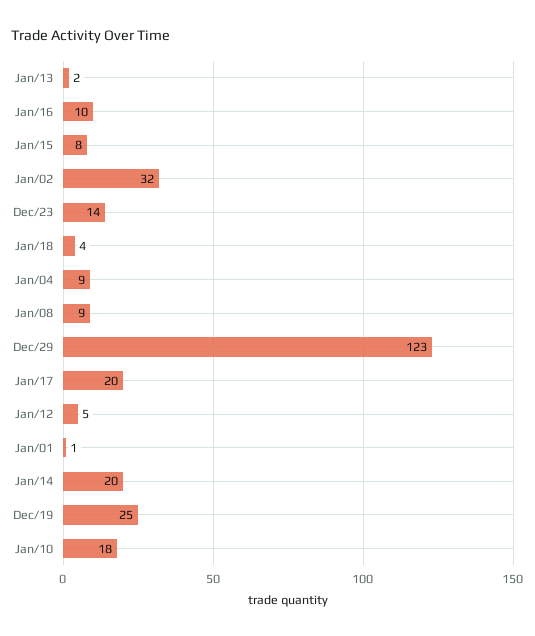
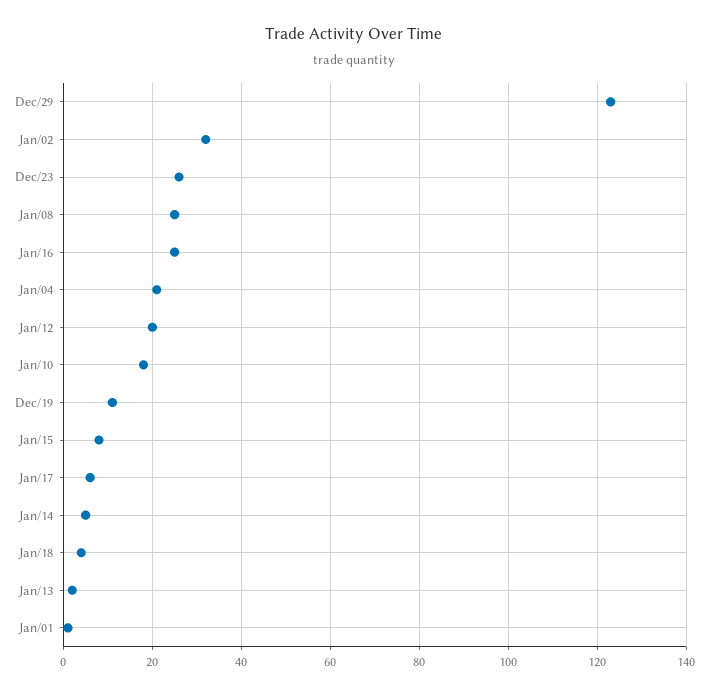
  {
    "Jan/13": 2,
-   "Jan/16": 10,
+   "Jan/16": 25,
    "Jan/15": 8,
    "Jan/02": 32,
-   "Dec/23": 14,
+   "Dec/23": 25,
    "Jan/18": 4,
-   "Jan/04": 9,
+   "Jan/04": 20,
-   "Jan/08": 9,
+   "Jan/08": 25,
    "Dec/29": 123,
-   "Jan/17": 20,
+   "Jan/17": 5,
-   "Jan/12": 5,
+   "Jan/12": 20,
    "Jan/01": 1,
-   "Jan/14": 20,
+   "Jan/14": 5,
-   "Dec/19": 25,
+   "Dec/19": 10,
    "Jan/10": 18
  }

